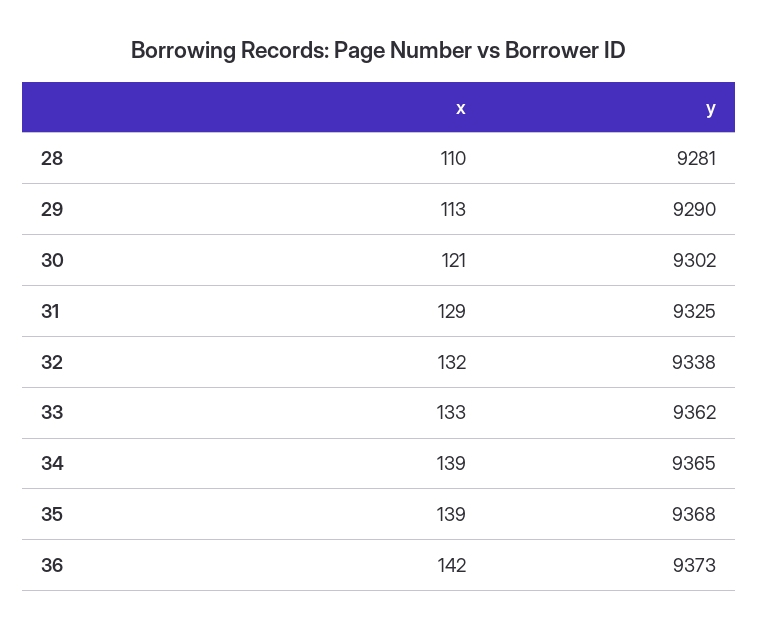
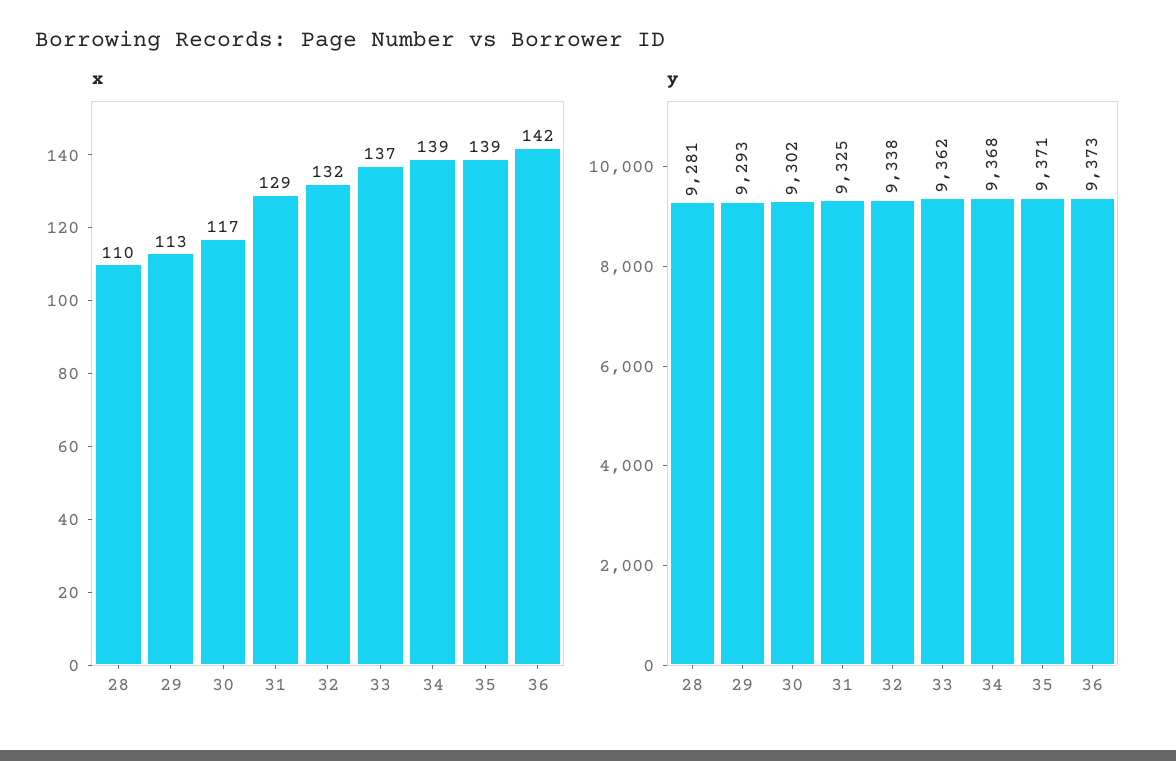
  {
    "x": {
      "28": 110,
      "29": 113,
-     "30": 121,
+     "30": 117,
      "31": 129,
      "32": 132,
-     "33": 133,
+     "33": 137,
      "34": 139,
      "35": 139,
      "36": 142
    },
    "y": {
      "28": 9281,
-     "29": 9290,
+     "29": 9293,
      "30": 9302,
      "31": 9325,
      "32": 9338,
      "33": 9362,
-     "34": 9365,
+     "34": 9368,
-     "35": 9368,
+     "35": 9371,
      "36": 9373
    }
  }

